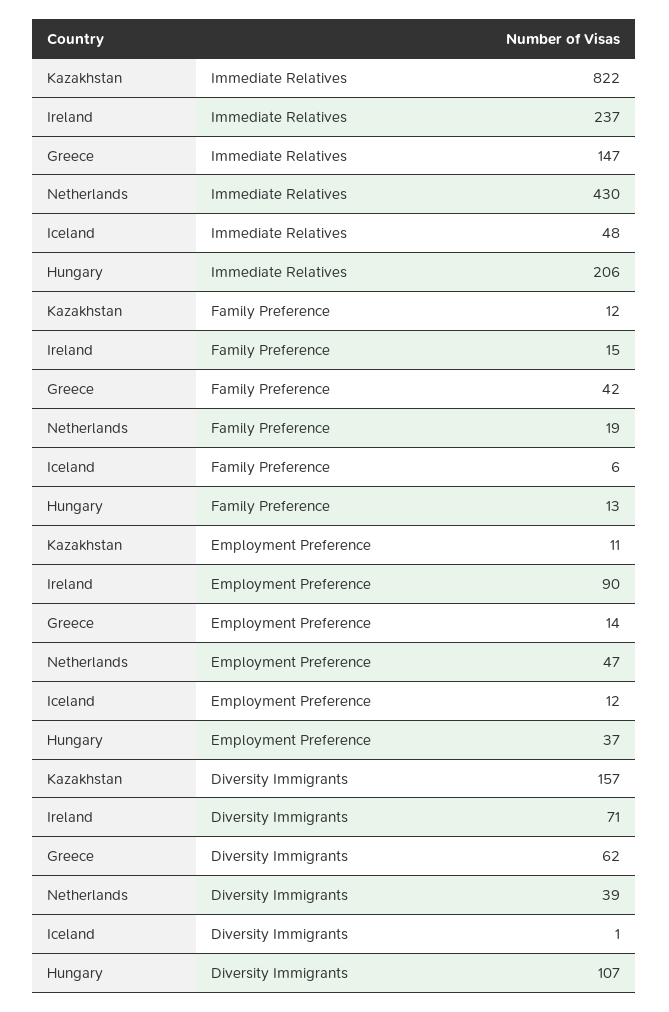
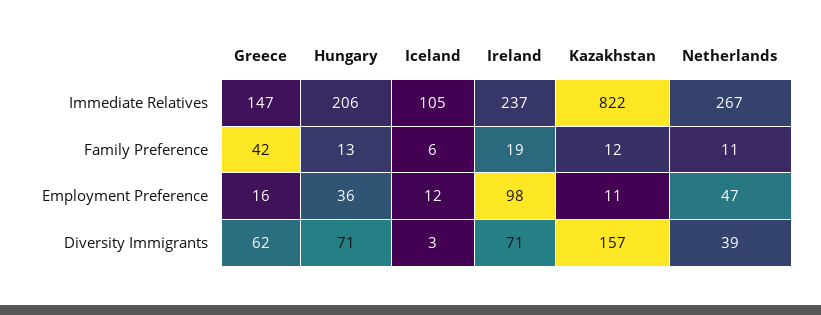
  {
    "Kazakhstan": {
      "Immediate Relatives": 822,
      "Family Preference": 12,
      "Employment Preference": 11,
      "Diversity Immigrants": 157
    },
    "Ireland": {
      "Immediate Relatives": 237,
-     "Family Preference": 15,
+     "Family Preference": 19,
-     "Employment Preference": 90,
+     "Employment Preference": 98,
      "Diversity Immigrants": 71
    },
    "Greece": {
      "Immediate Relatives": 147,
      "Family Preference": 42,
-     "Employment Preference": 14,
+     "Employment Preference": 16,
      "Diversity Immigrants": 62
    },
    "Netherlands": {
-     "Immediate Relatives": 430,
+     "Immediate Relatives": 267,
-     "Family Preference": 19,
+     "Family Preference": 11,
      "Employment Preference": 47,
      "Diversity Immigrants": 39
    },
    "Iceland": {
-     "Immediate Relatives": 48,
+     "Immediate Relatives": 105,
      "Family Preference": 6,
      "Employment Preference": 12,
-     "Diversity Immigrants": 1
+     "Diversity Immigrants": 3
    },
    "Hungary": {
      "Immediate Relatives": 206,
      "Family Preference": 13,
-     "Employment Preference": 37,
+     "Employment Preference": 36,
-     "Diversity Immigrants": 107
+     "Diversity Immigrants": 71
    }
  }

